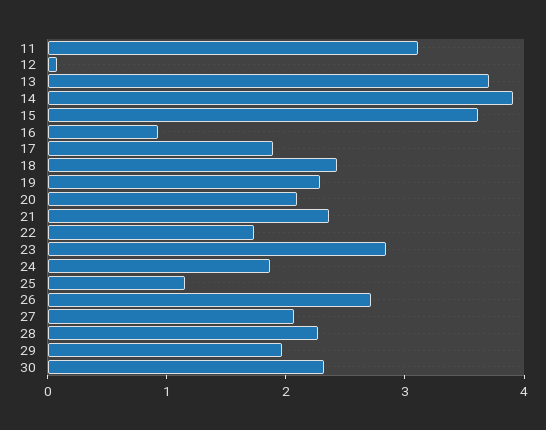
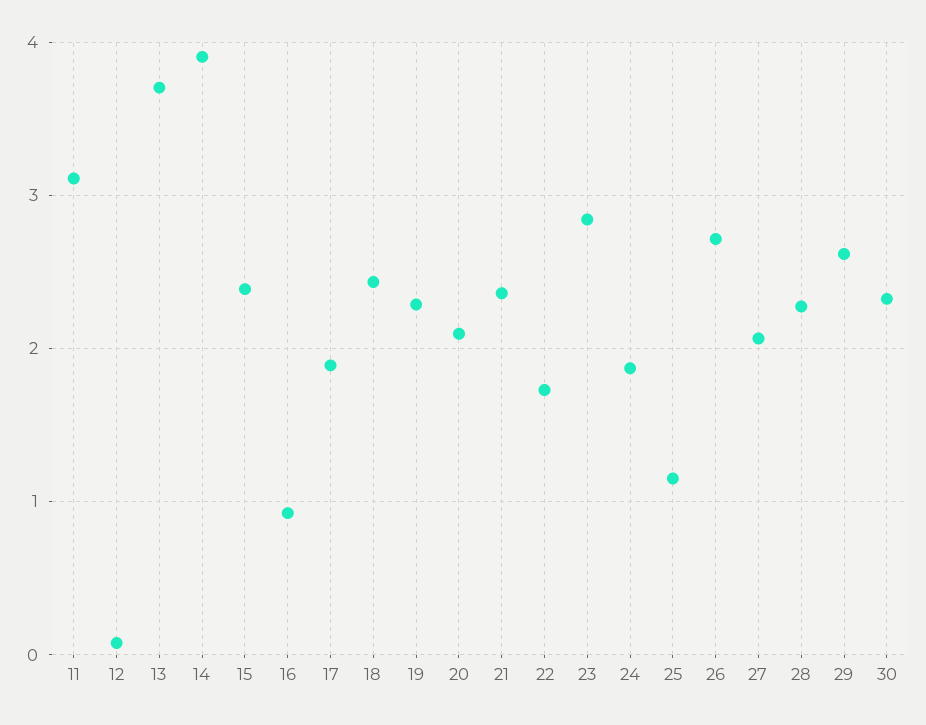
  {
    "11": 3.1,
    "12": 0.1,
    "13": 3.7,
    "14": 3.9,
-   "15": 3.6,
+   "15": 2.4,
    "16": 0.9,
    "17": 1.9,
    "18": 2.4,
    "19": 2.3,
    "20": 2.1,
    "21": 2.4,
    "22": 1.7,
    "23": 2.8,
    "24": 1.9,
    "25": 1.2,
    "26": 2.7,
    "27": 2.1,
    "28": 2.3,
-   "29": 2,
+   "29": 2.6,
    "30": 2.3
  }

